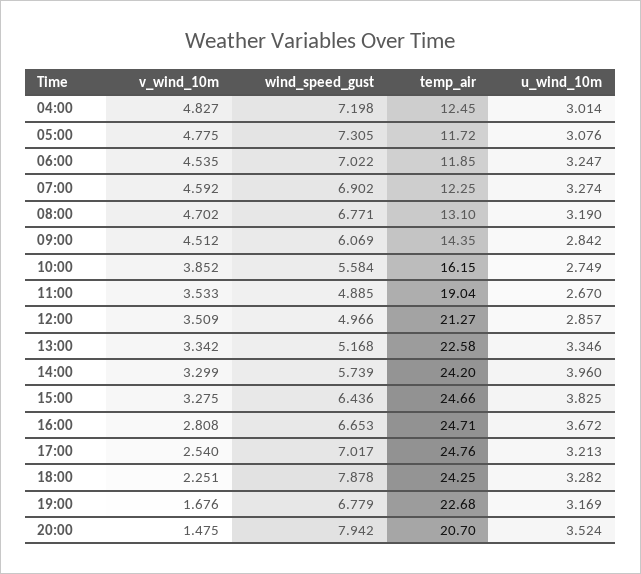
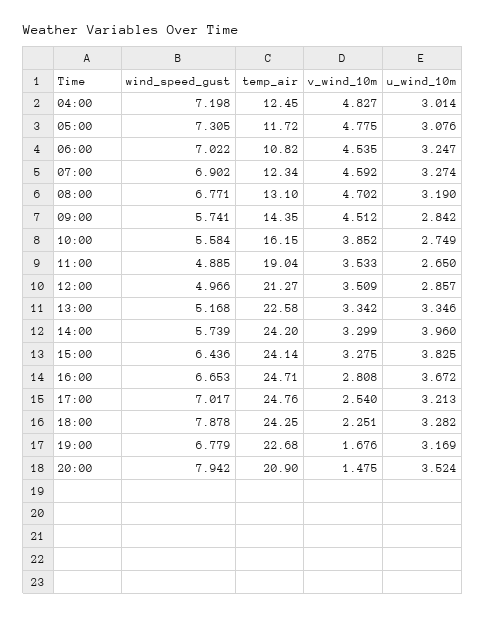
  {
    "v_wind_10m": {
      "04:00": 4.827,
      "05:00": 4.775,
      "06:00": 4.535,
      "07:00": 4.592,
      "08:00": 4.702,
      "09:00": 4.512,
      "10:00": 3.852,
      "11:00": 3.533,
      "12:00": 3.509,
      "13:00": 3.342,
      "14:00": 3.299,
      "15:00": 3.275,
      "16:00": 2.808,
      "17:00": 2.54,
      "18:00": 2.251,
      "19:00": 1.676,
      "20:00": 1.475
    },
    "wind_speed_gust": {
      "04:00": 7.198,
      "05:00": 7.305,
      "06:00": 7.022,
      "07:00": 6.902,
      "08:00": 6.771,
-     "09:00": 6.069,
+     "09:00": 5.741,
      "10:00": 5.584,
      "11:00": 4.885,
      "12:00": 4.966,
      "13:00": 5.168,
      "14:00": 5.739,
      "15:00": 6.436,
      "16:00": 6.653,
      "17:00": 7.017,
      "18:00": 7.878,
      "19:00": 6.779,
      "20:00": 7.942
    },
    "temp_air": {
      "04:00": 12.45,
      "05:00": 11.72,
-     "06:00": 11.85,
+     "06:00": 10.82,
-     "07:00": 12.25,
+     "07:00": 12.34,
      "08:00": 13.1,
      "09:00": 14.35,
      "10:00": 16.15,
      "11:00": 19.04,
      "12:00": 21.27,
      "13:00": 22.58,
      "14:00": 24.2,
-     "15:00": 24.66,
+     "15:00": 24.14,
      "16:00": 24.71,
      "17:00": 24.76,
      "18:00": 24.25,
      "19:00": 22.68,
-     "20:00": 20.7
+     "20:00": 20.9
    },
    "u_wind_10m": {
      "04:00": 3.014,
      "05:00": 3.076,
      "06:00": 3.247,
      "07:00": 3.274,
      "08:00": 3.19,
      "09:00": 2.842,
      "10:00": 2.749,
-     "11:00": 2.67,
+     "11:00": 2.65,
      "12:00": 2.857,
      "13:00": 3.346,
      "14:00": 3.96,
      "15:00": 3.825,
      "16:00": 3.672,
      "17:00": 3.213,
      "18:00": 3.282,
      "19:00": 3.169,
      "20:00": 3.524
    }
  }

